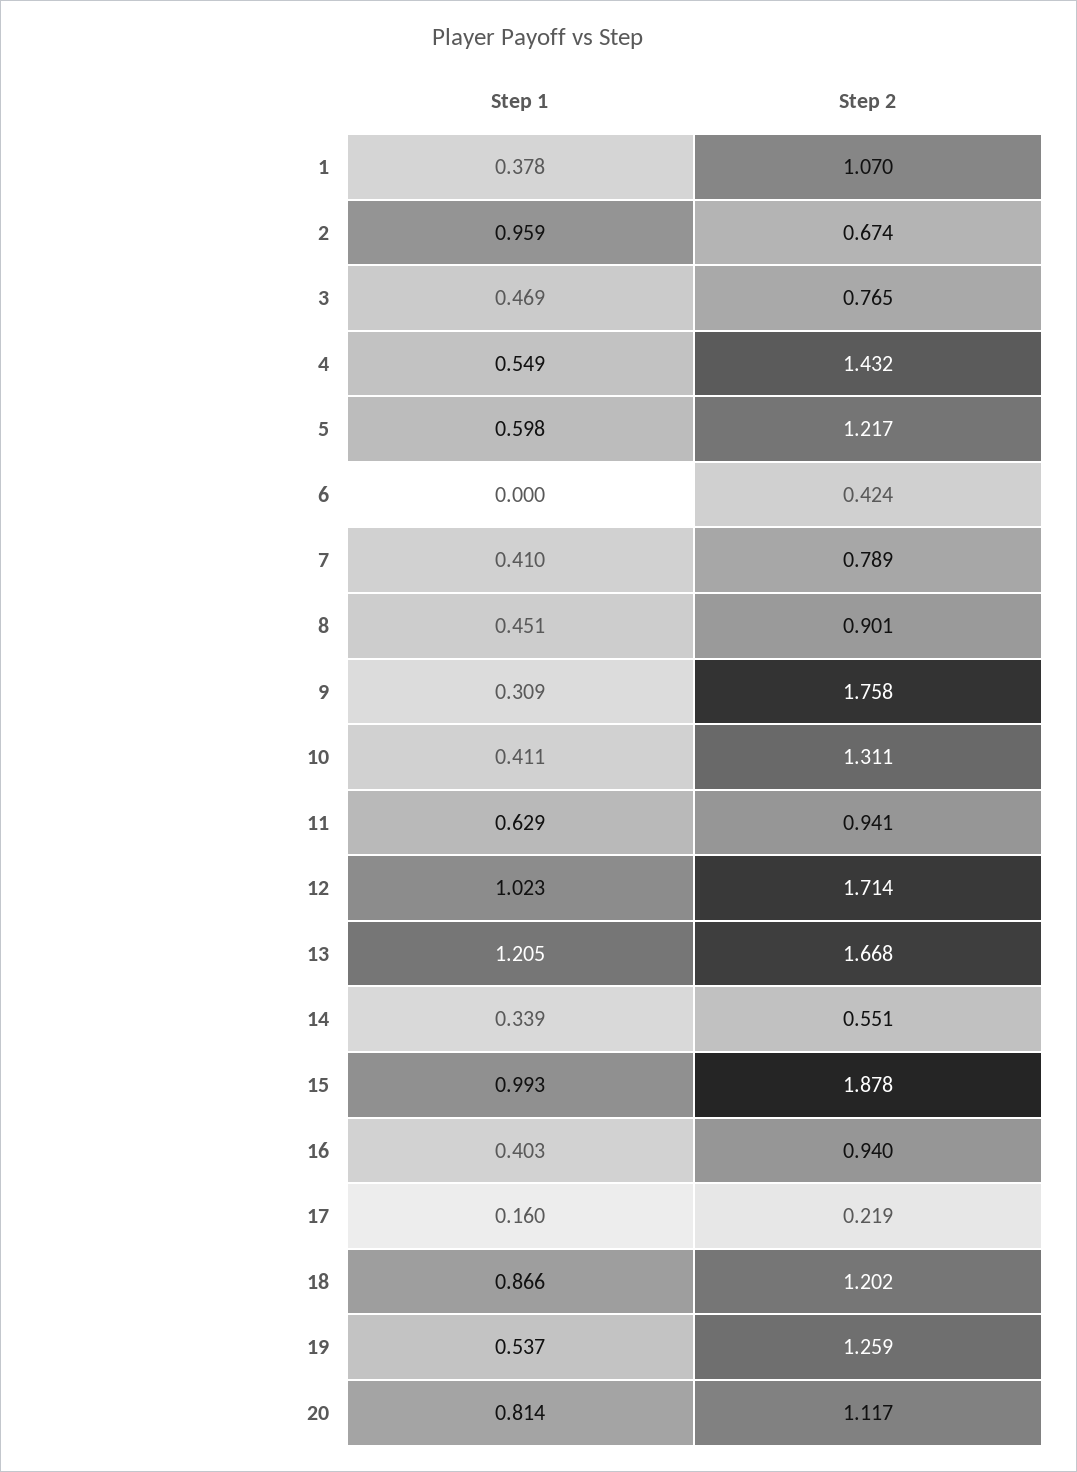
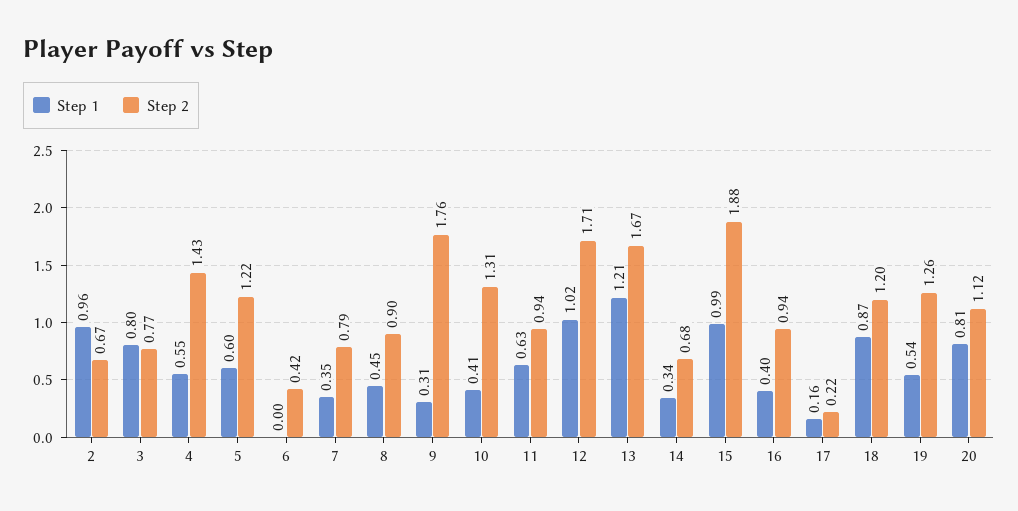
  {
    "Step 1": {
-     "1": 0.378,
      "2": 0.959,
-     "3": 0.469,
+     "3": 0.8,
      "4": 0.549,
      "5": 0.598,
      "6": 0,
-     "7": 0.41,
+     "7": 0.35,
      "8": 0.451,
      "9": 0.309,
      "10": 0.411,
      "11": 0.629,
      "12": 1.023,
      "13": 1.205,
      "14": 0.339,
      "15": 0.993,
      "16": 0.403,
      "17": 0.16,
      "18": 0.866,
      "19": 0.537,
      "20": 0.814
    },
    "Step 2": {
-     "1": 1.07,
      "2": 0.674,
      "3": 0.765,
      "4": 1.432,
      "5": 1.217,
      "6": 0.424,
      "7": 0.789,
      "8": 0.901,
      "9": 1.758,
      "10": 1.311,
      "11": 0.941,
      "12": 1.714,
      "13": 1.668,
-     "14": 0.551,
+     "14": 0.68,
      "15": 1.878,
      "16": 0.94,
      "17": 0.219,
      "18": 1.202,
      "19": 1.259,
      "20": 1.117
    }
  }

